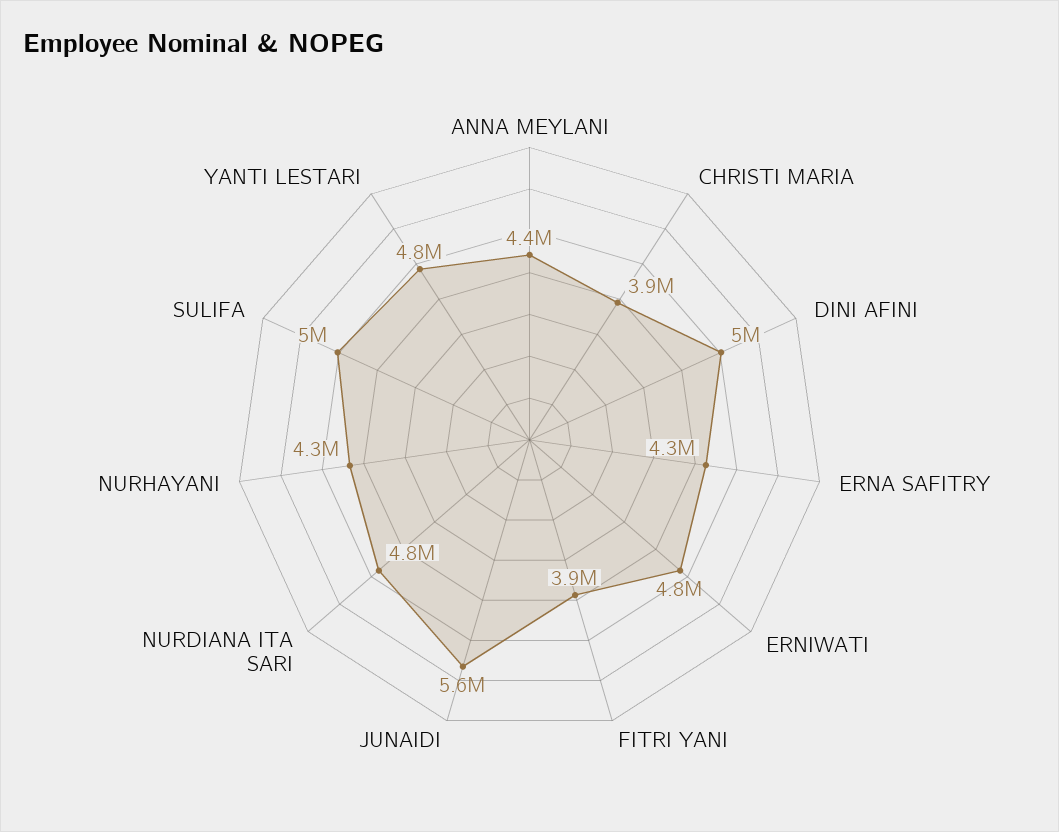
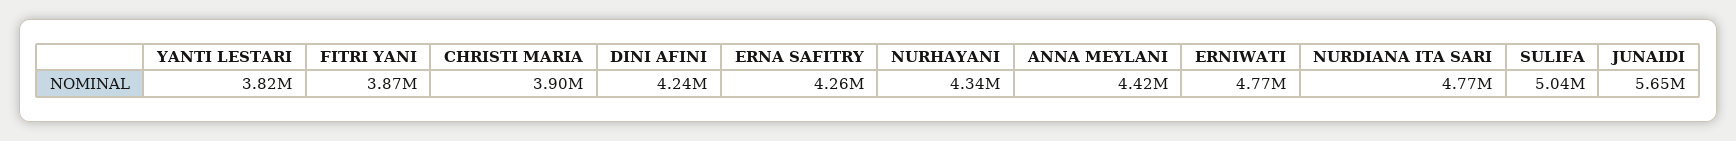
  {
    "ANNA MEYLANI": 4420000,
    "CHRISTI MARIA": 3900000,
-   "DINI AFINI": 5000000,
+   "DINI AFINI": 4240000,
    "ERNA SAFITRY": 4260000,
    "ERNIWATI": 4770000,
    "FITRI YANI": 3870000,
    "JUNAIDI": 5650000,
    "NURDIANA ITA SARI": 4770000,
    "NURHAYANI": 4340000,
    "SULIFA": 5040000,
-   "YANTI LESTARI": 4800000
+   "YANTI LESTARI": 3820000
  }

